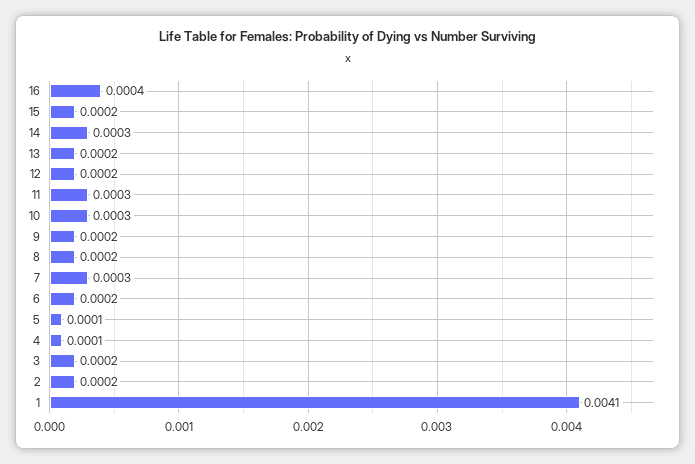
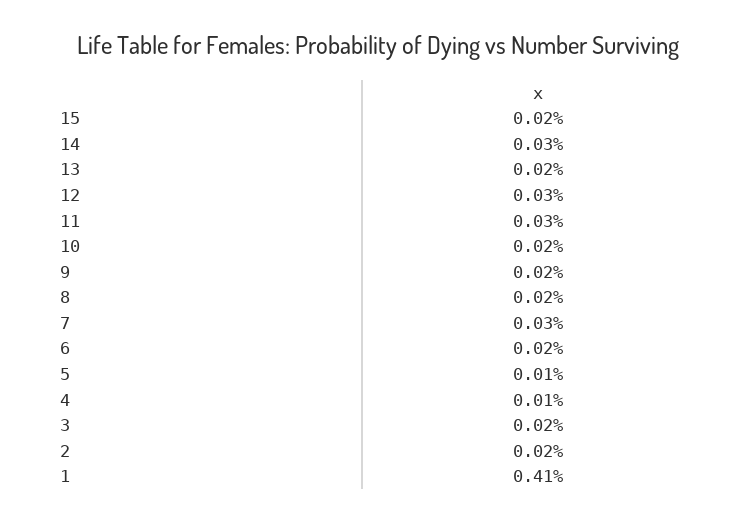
  {
-   "16": 0.0004,
    "15": 0.0002,
    "14": 0.0003,
    "13": 0.0002,
-   "12": 0.0002,
+   "12": 0.0003,
    "11": 0.0003,
-   "10": 0.0003,
+   "10": 0.0002,
    "9": 0.0002,
    "8": 0.0002,
    "7": 0.0003,
    "6": 0.0002,
    "5": 0.0001,
    "4": 0.0001,
    "3": 0.0002,
    "2": 0.0002,
    "1": 0.0041
  }

